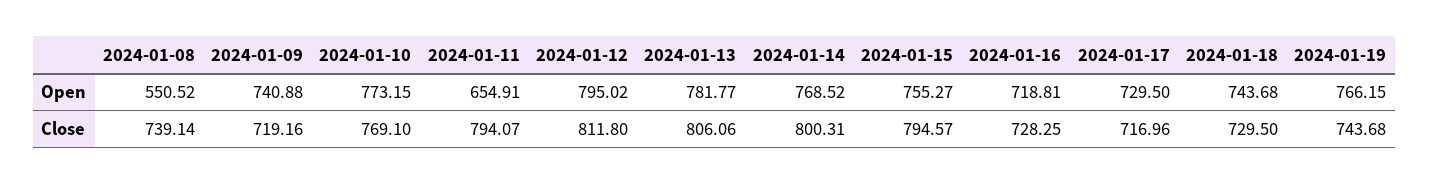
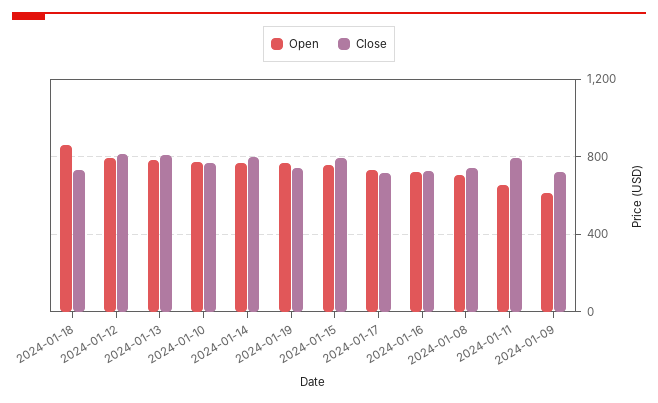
  {
    "Open": {
-     "2024-01-08": 550.52,
+     "2024-01-08": 700,
-     "2024-01-09": 740.88,
+     "2024-01-09": 600,
      "2024-01-10": 773.15,
      "2024-01-11": 654.91,
      "2024-01-12": 795.02,
      "2024-01-13": 781.77,
      "2024-01-14": 768.52,
      "2024-01-15": 755.27,
      "2024-01-16": 718.81,
      "2024-01-17": 729.5,
-     "2024-01-18": 743.68,
+     "2024-01-18": 850,
      "2024-01-19": 766.15
    },
    "Close": {
      "2024-01-08": 739.14,
      "2024-01-09": 719.16,
      "2024-01-10": 769.1,
      "2024-01-11": 794.07,
      "2024-01-12": 811.8,
      "2024-01-13": 806.06,
      "2024-01-14": 800.31,
      "2024-01-15": 794.57,
      "2024-01-16": 728.25,
      "2024-01-17": 716.96,
      "2024-01-18": 729.5,
      "2024-01-19": 743.68
    }
  }

